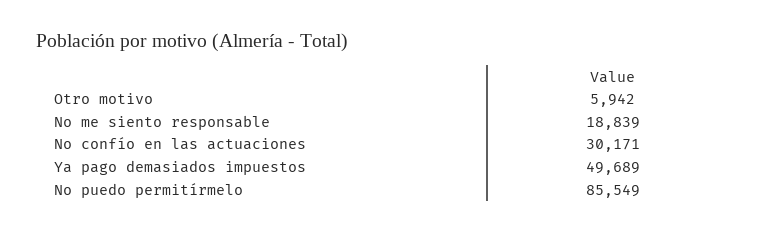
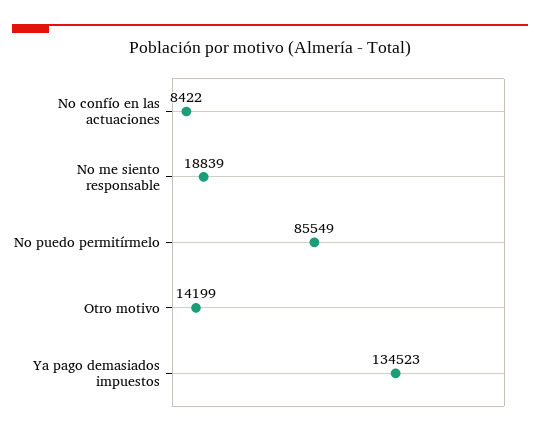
  {
-   "Otro motivo": 5942,
+   "Otro motivo": 14199,
    "No me siento responsable": 18839,
-   "No confío en las actuaciones": 30171,
+   "No confío en las actuaciones": 8422,
-   "Ya pago demasiados impuestos": 49689,
+   "Ya pago demasiados impuestos": 134523,
    "No puedo permitírmelo": 85549
  }

